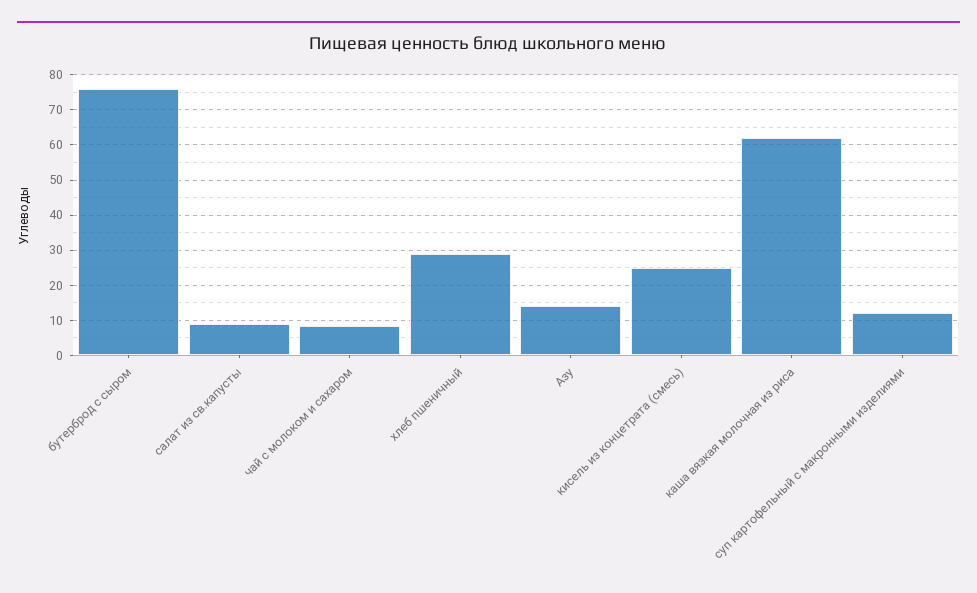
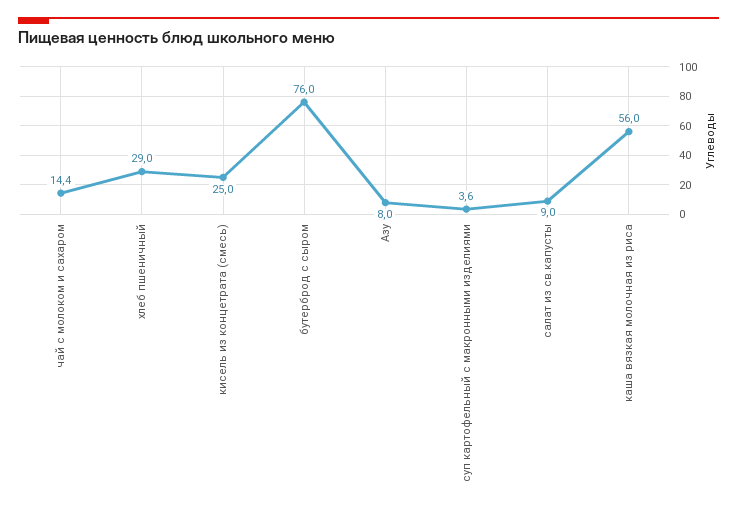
  {
    "бутерброд с сыром": 76,
    "салат из св.капусты": 9,
-   "чай с молоком и сахаром": 8,
+   "чай с молоком и сахаром": 14.4,
    "хлеб пшеничный": 29,
-   "Азу": 14,
+   "Азу": 8,
    "кисель из концетрата (смесь)": 25,
-   "каша вязкая молочная из риса": 62,
+   "каша вязкая молочная из риса": 56,
-   "суп картофельный с макронными изделиями": 12
+   "суп картофельный с макронными изделиями": 3.6
  }

